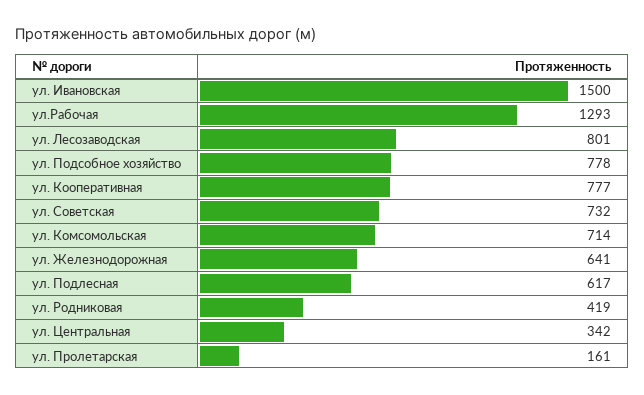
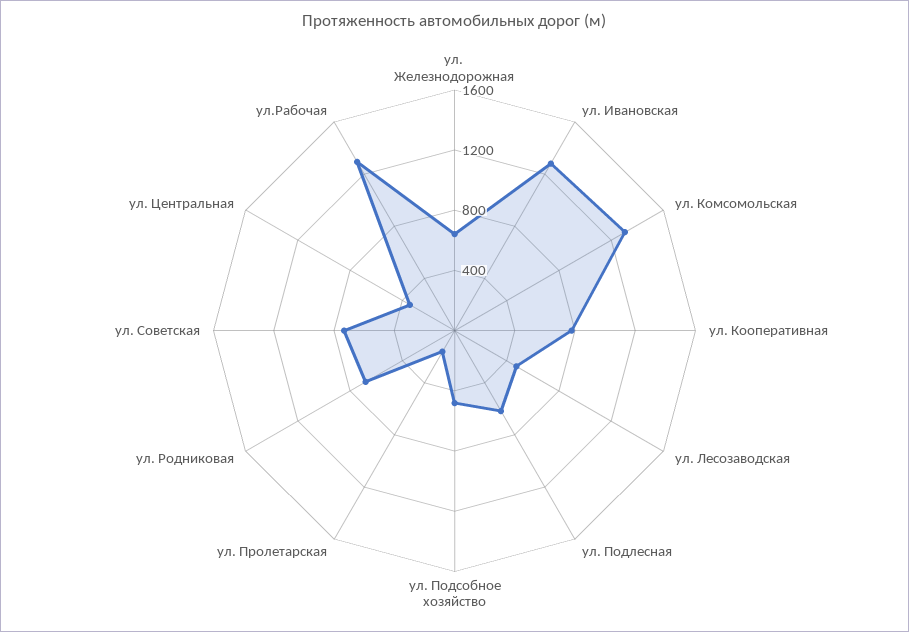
  {
-   "ул. Ивановская": 1500,
+   "ул. Ивановская": 1300,
    "ул.Рабочая": 1293,
-   "ул. Лесозаводская": 801,
+   "ул. Лесозаводская": 500,
-   "ул. Подсобное хозяйство": 778,
+   "ул. Подсобное хозяйство": 500,
    "ул. Кооперативная": 777,
    "ул. Советская": 732,
-   "ул. Комсомольская": 714,
+   "ул. Комсомольская": 1300,
    "ул. Железнодорожная": 641,
    "ул. Подлесная": 617,
-   "ул. Родниковая": 419,
+   "ул. Родниковая": 700,
    "ул. Центральная": 342,
    "ул. Пролетарская": 161
  }

